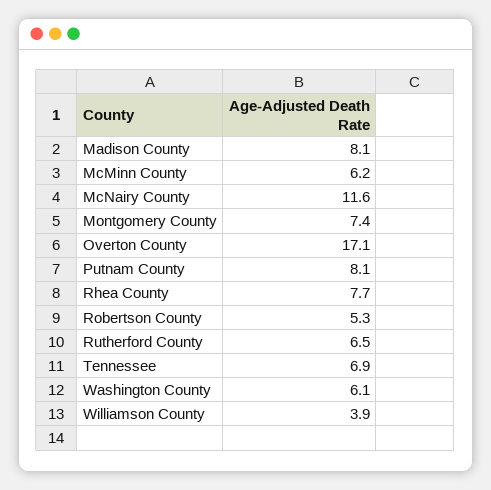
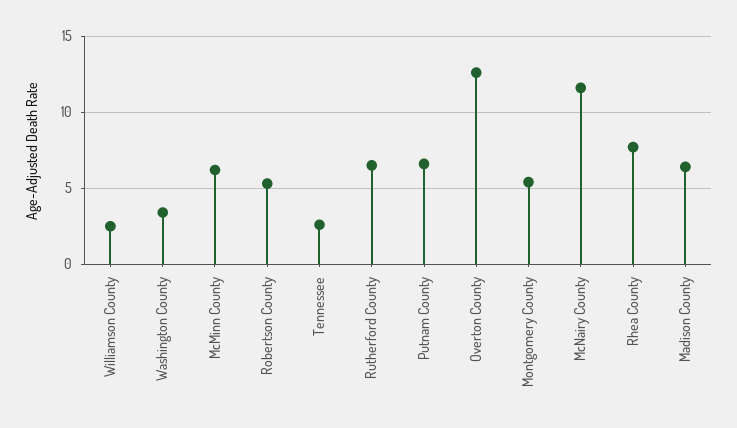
  {
-   "Madison County": 8.1,
+   "Madison County": 6.5,
    "McMinn County": 6.2,
    "McNairy County": 11.6,
-   "Montgomery County": 7.4,
+   "Montgomery County": 5.5,
-   "Overton County": 17.1,
+   "Overton County": 12.5,
-   "Putnam County": 8.1,
+   "Putnam County": 6.5,
    "Rhea County": 7.7,
    "Robertson County": 5.3,
    "Rutherford County": 6.5,
-   "Tennessee": 6.9,
+   "Tennessee": 2.5,
-   "Washington County": 6.1,
+   "Washington County": 3.5,
-   "Williamson County": 3.9
+   "Williamson County": 2.5
  }

